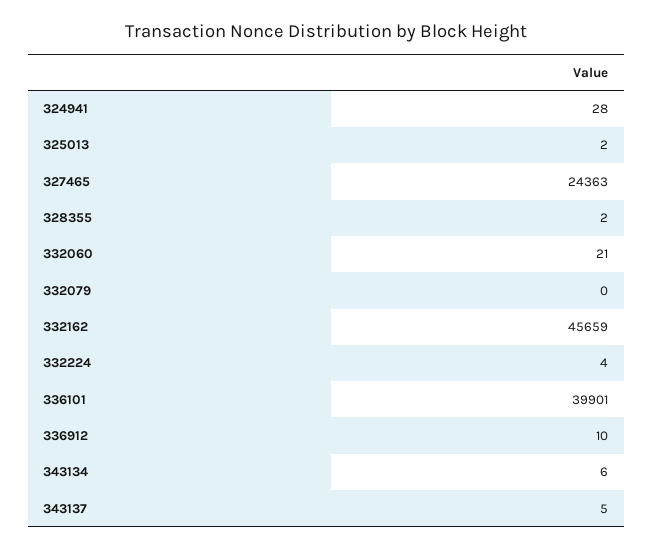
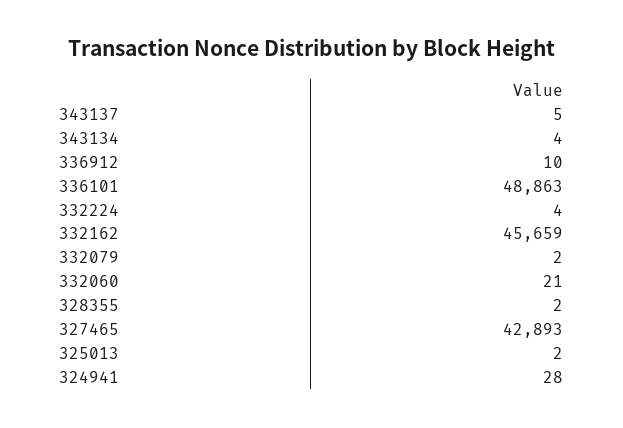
  {
    "324941": 28,
    "325013": 2,
-   "327465": 24363,
+   "327465": 42893,
    "328355": 2,
    "332060": 21,
-   "332079": 0,
+   "332079": 2,
    "332162": 45659,
    "332224": 4,
-   "336101": 39901,
+   "336101": 48863,
    "336912": 10,
-   "343134": 6,
+   "343134": 4,
    "343137": 5
  }

